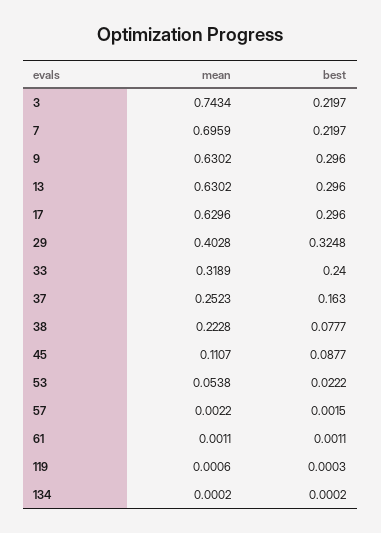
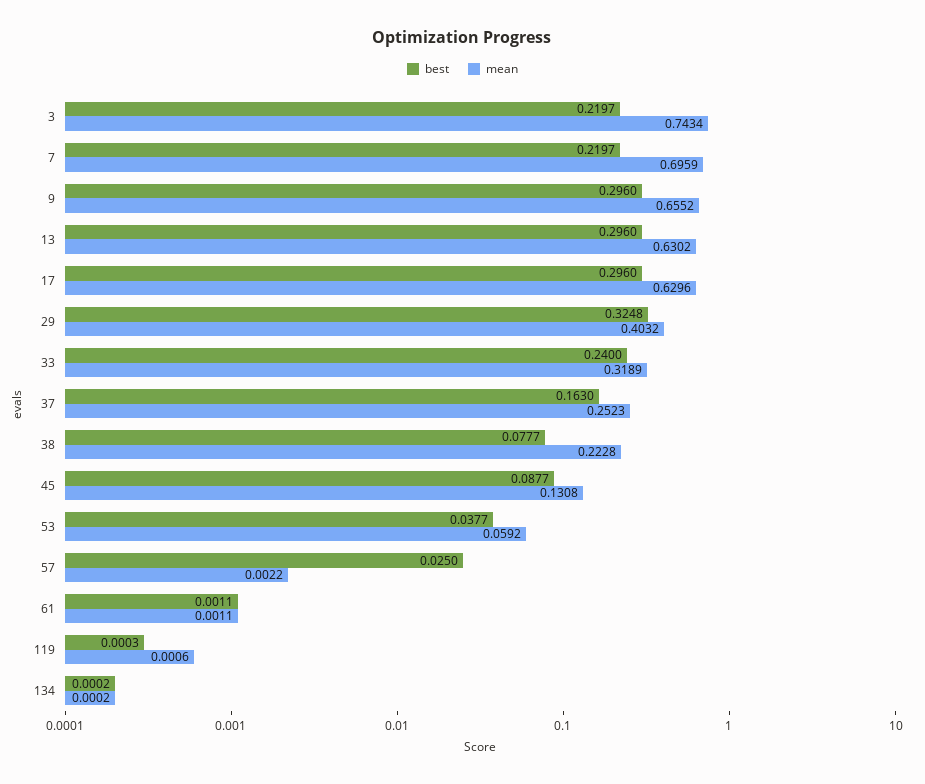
  {
    "mean": {
      "3": 0.7434,
      "7": 0.6959,
-     "9": 0.6302,
+     "9": 0.6552,
      "13": 0.6302,
      "17": 0.6296,
-     "29": 0.4028,
+     "29": 0.4032,
      "33": 0.3189,
      "37": 0.2523,
      "38": 0.2228,
-     "45": 0.1107,
+     "45": 0.1308,
-     "53": 0.0538,
+     "53": 0.0592,
      "57": 0.0022,
      "61": 0.0011,
      "119": 0.0006,
      "134": 0.0002
    },
    "best": {
      "3": 0.2197,
      "7": 0.2197,
      "9": 0.296,
      "13": 0.296,
      "17": 0.296,
      "29": 0.3248,
      "33": 0.24,
      "37": 0.163,
      "38": 0.0777,
      "45": 0.0877,
-     "53": 0.0222,
+     "53": 0.0377,
-     "57": 0.0015,
+     "57": 0.025,
      "61": 0.0011,
      "119": 0.0003,
      "134": 0.0002
    }
  }

